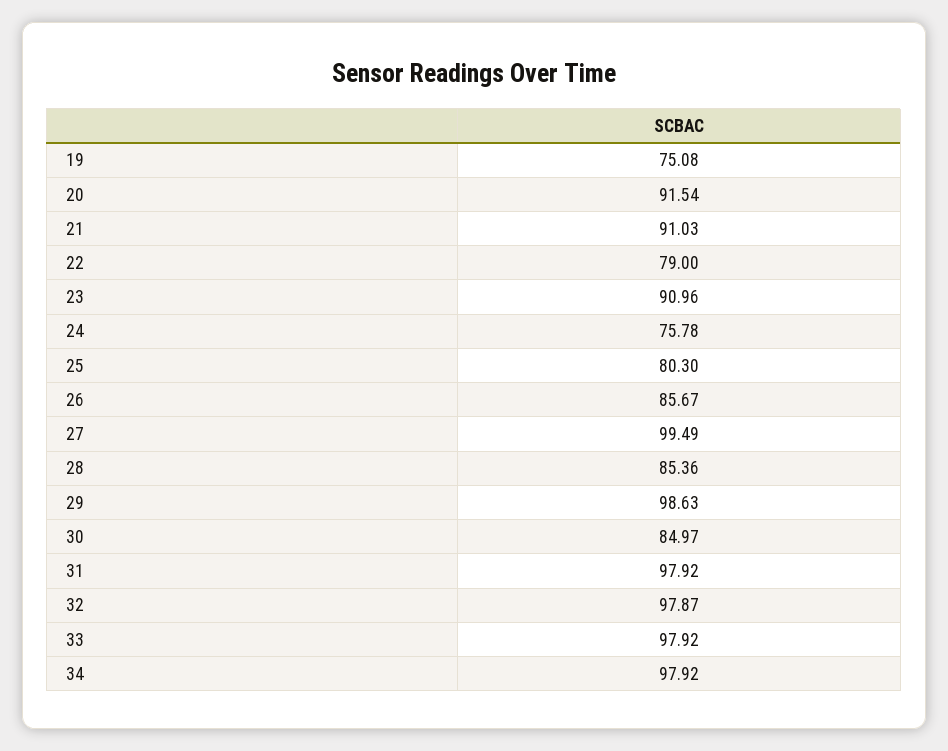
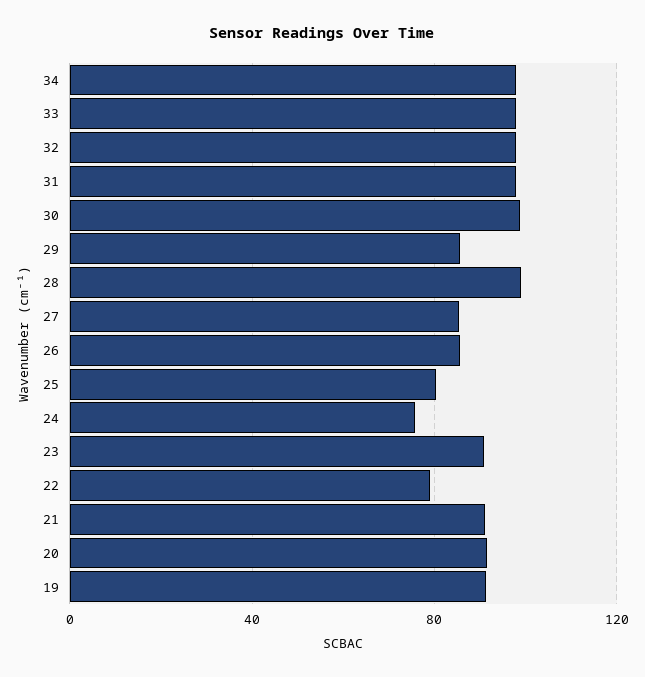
  {
-   "19": 75.08,
+   "19": 90,
    "20": 91.54,
    "21": 91.03,
    "22": 79,
    "23": 90.96,
    "24": 75.78,
    "25": 80.3,
    "26": 85.67,
-   "27": 99.49,
+   "27": 85,
-   "28": 85.36,
+   "28": 100,
-   "29": 98.63,
+   "29": 85,
-   "30": 84.97,
+   "30": 100,
    "31": 97.92,
    "32": 97.87,
    "33": 97.92,
    "34": 97.92
  }

